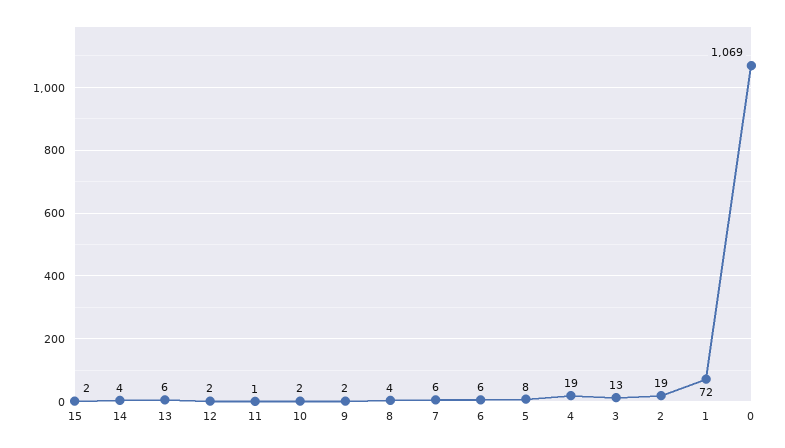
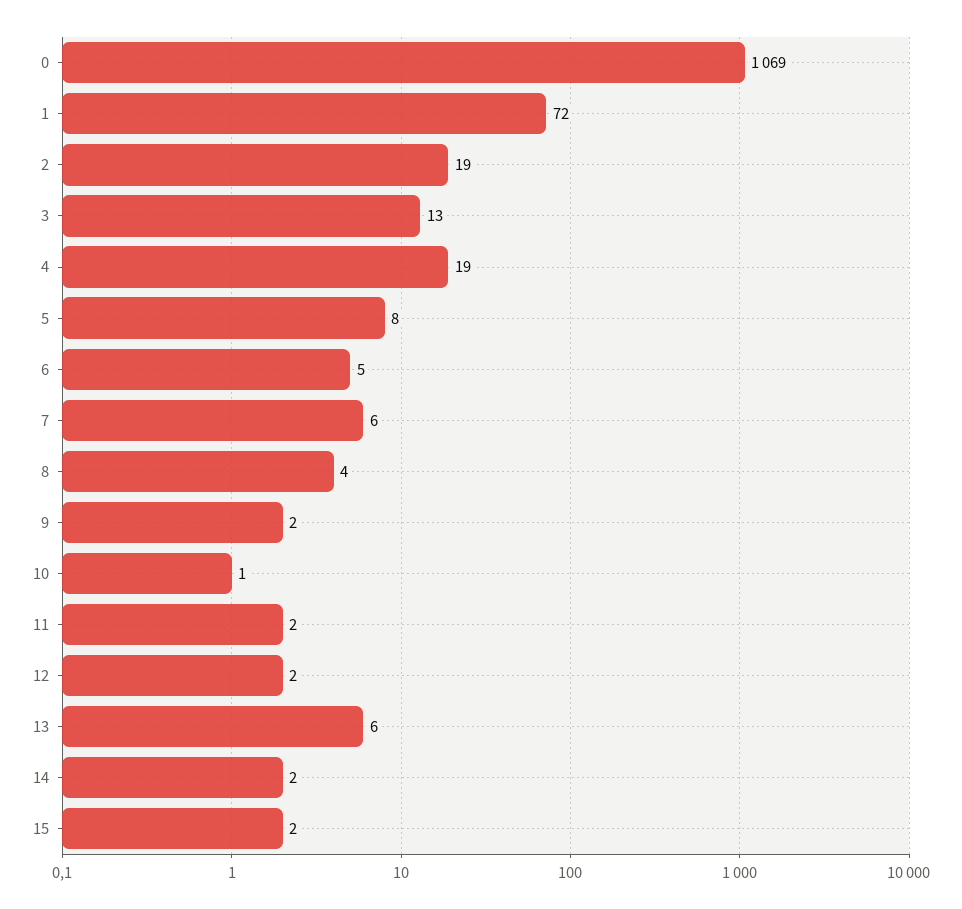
  {
    "15": 2,
-   "14": 4,
+   "14": 2,
    "13": 6,
    "12": 2,
-   "11": 1,
+   "11": 2,
-   "10": 2,
+   "10": 1,
    "9": 2,
    "8": 4,
    "7": 6,
-   "6": 6,
+   "6": 5,
    "5": 8,
    "4": 19,
    "3": 13,
    "2": 19,
    "1": 72,
    "0": 1069
  }

